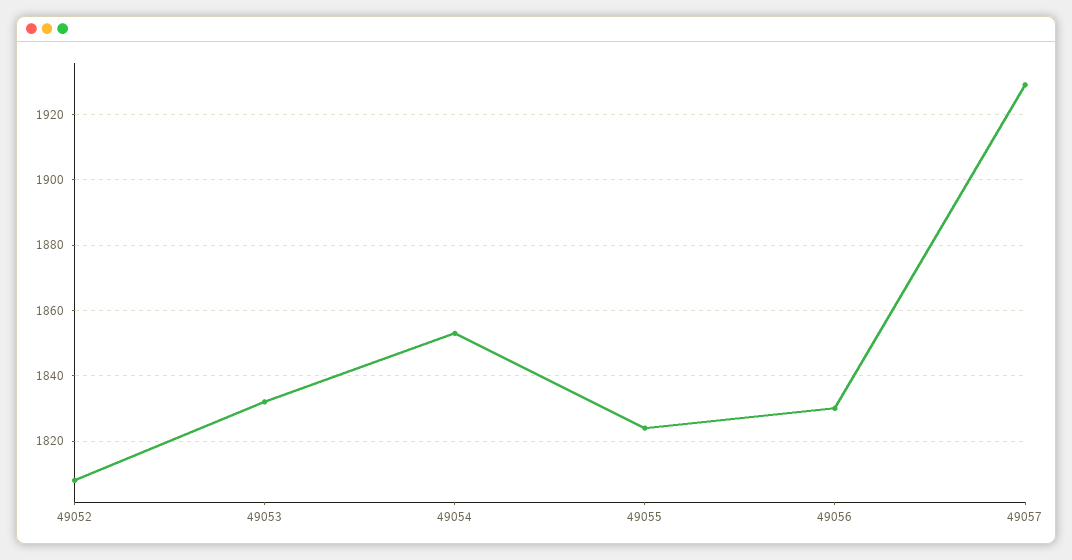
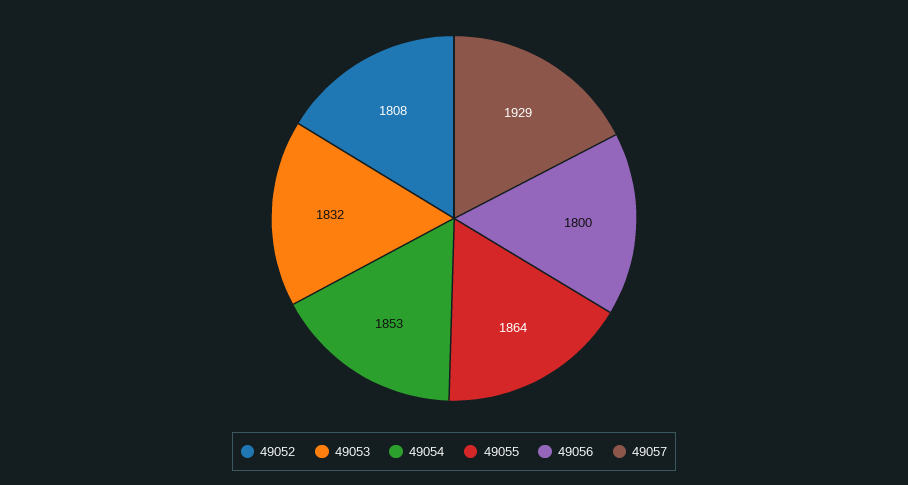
  {
    "49052": 1808,
    "49053": 1832,
    "49054": 1853,
-   "49055": 1825,
+   "49055": 1864,
-   "49056": 1830,
+   "49056": 1800,
    "49057": 1929
  }

